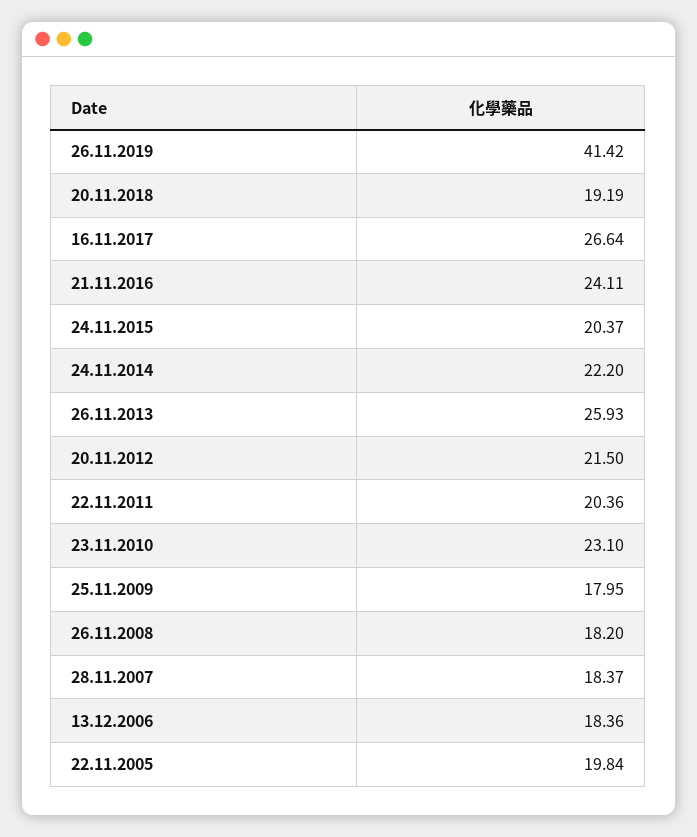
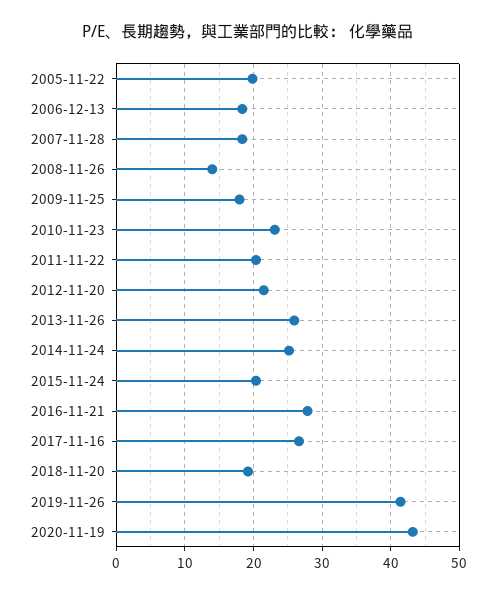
  {
    "26.11.2019": 41.42,
    "20.11.2018": 19.19,
    "16.11.2017": 26.64,
-   "21.11.2016": 24.11,
+   "21.11.2016": 28,
    "24.11.2015": 20.37,
-   "24.11.2014": 22.2,
+   "24.11.2014": 25,
    "26.11.2013": 25.93,
    "20.11.2012": 21.5,
    "22.11.2011": 20.36,
    "23.11.2010": 23.1,
    "25.11.2009": 17.95,
-   "26.11.2008": 18.2,
+   "26.11.2008": 14,
    "28.11.2007": 18.37,
    "13.12.2006": 18.36,
-   "22.11.2005": 19.84
+   "22.11.2005": 19.84,
+   "2020-11-19": 43
  }

